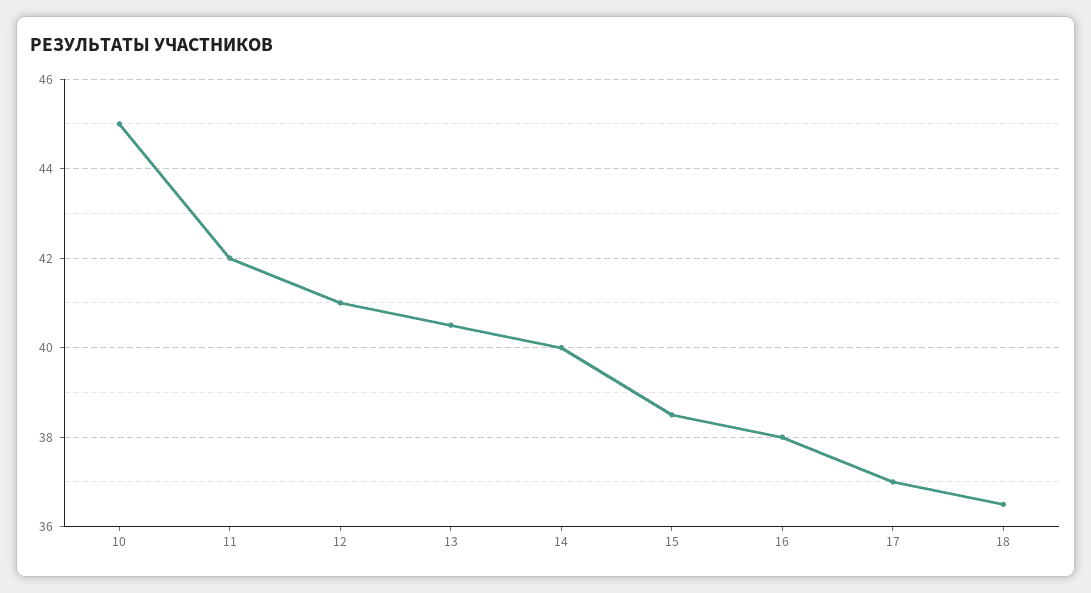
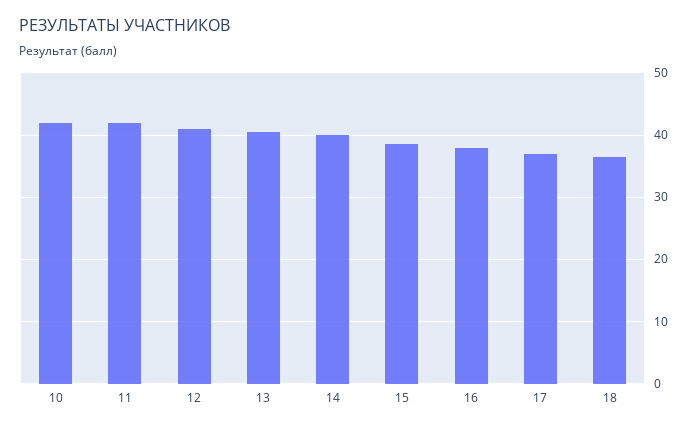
  {
-   "10": 45,
+   "10": 42,
    "11": 42,
    "12": 41,
    "13": 40.5,
    "14": 40,
    "15": 38.5,
    "16": 38,
    "17": 37,
    "18": 36.5
  }

